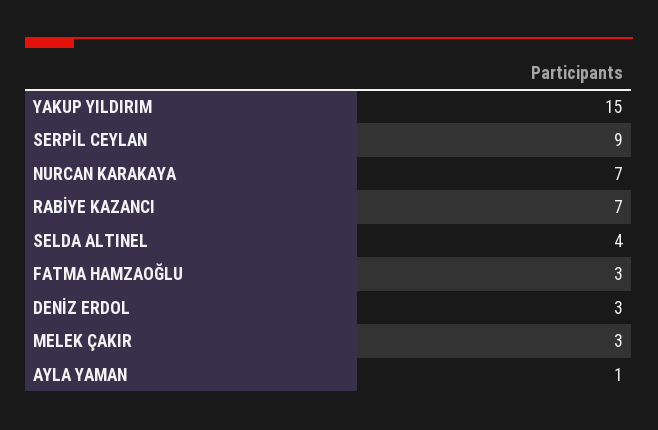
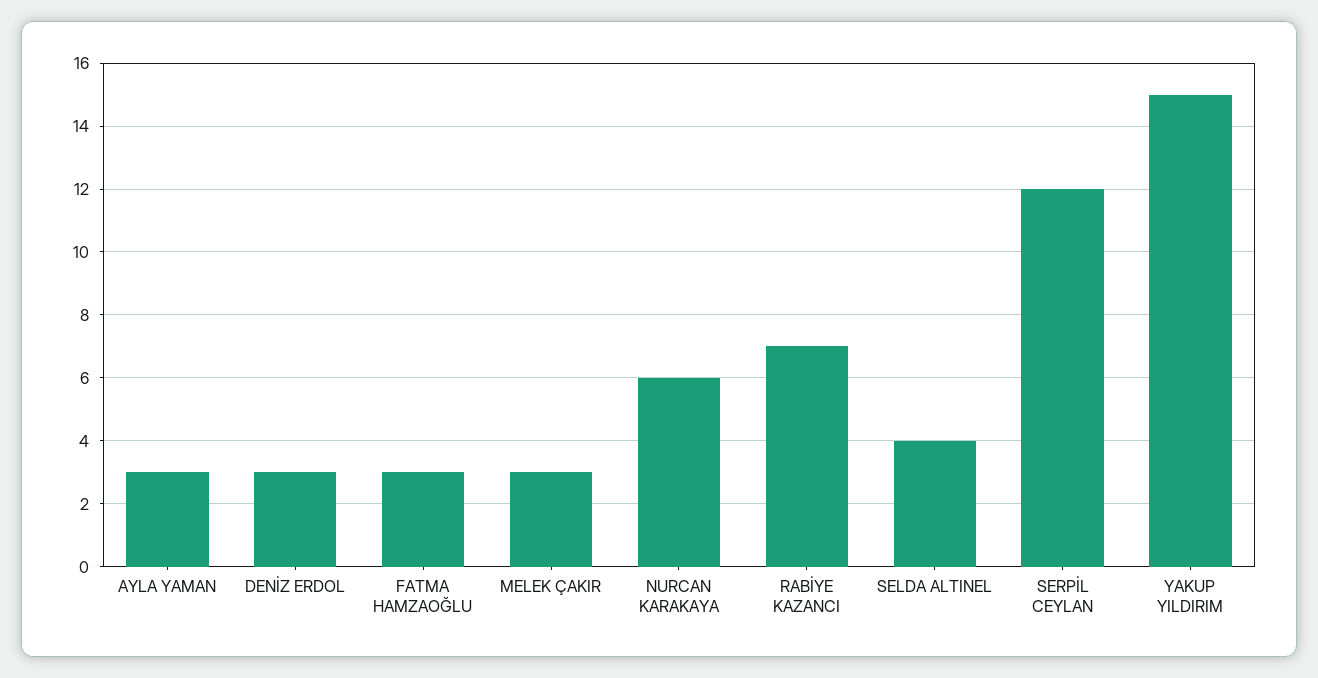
  {
    "YAKUP YILDIRIM": 15,
-   "SERPİL CEYLAN": 9,
+   "SERPİL CEYLAN": 12,
-   "NURCAN KARAKAYA": 7,
+   "NURCAN KARAKAYA": 6,
    "RABİYE KAZANCI": 7,
    "SELDA ALTINEL": 4,
    "FATMA HAMZAOĞLU": 3,
    "DENİZ ERDOL": 3,
    "MELEK ÇAKIR": 3,
-   "AYLA YAMAN": 1
+   "AYLA YAMAN": 3
  }

